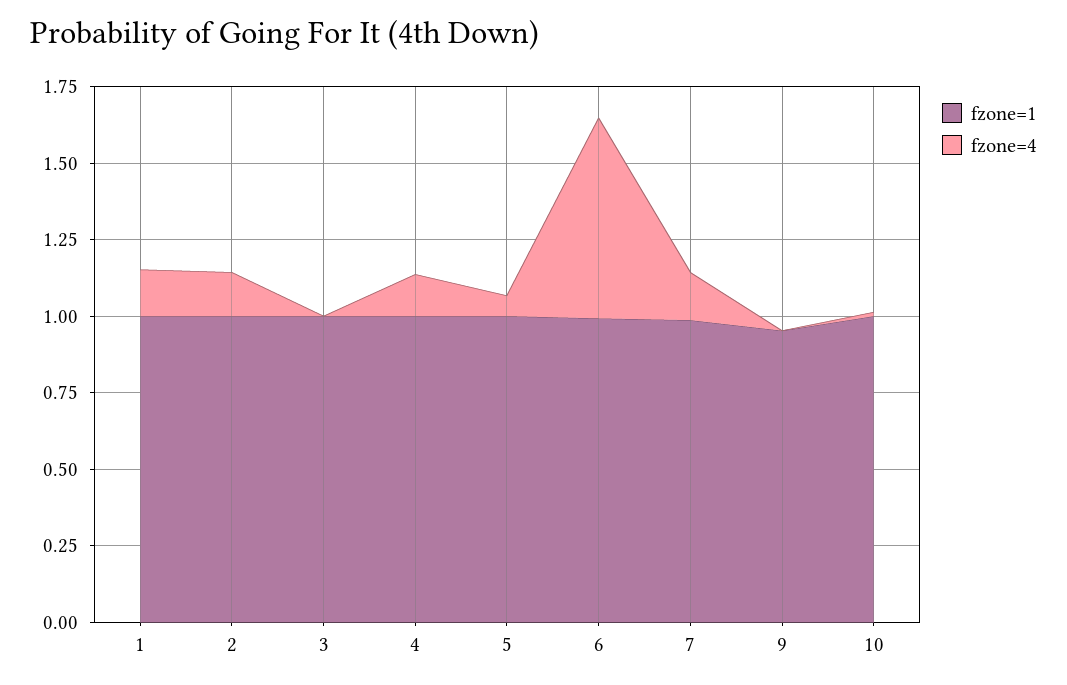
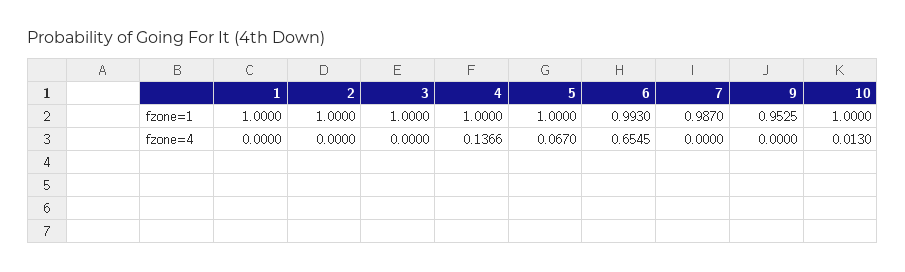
  {
    "fzone=1": {
      "1": 1,
      "2": 1,
      "3": 1,
      "4": 1,
      "5": 1,
      "6": 0.993,
      "7": 0.987,
      "9": 0.9525,
      "10": 1
    },
    "fzone=4": {
-     "1": 0.15,
+     "1": 0,
-     "2": 0.15,
+     "2": 0,
      "3": 0,
      "4": 0.1366,
      "5": 0.067,
      "6": 0.6545,
-     "7": 0.15,
+     "7": 0,
      "9": 0,
      "10": 0.013
    }
  }

